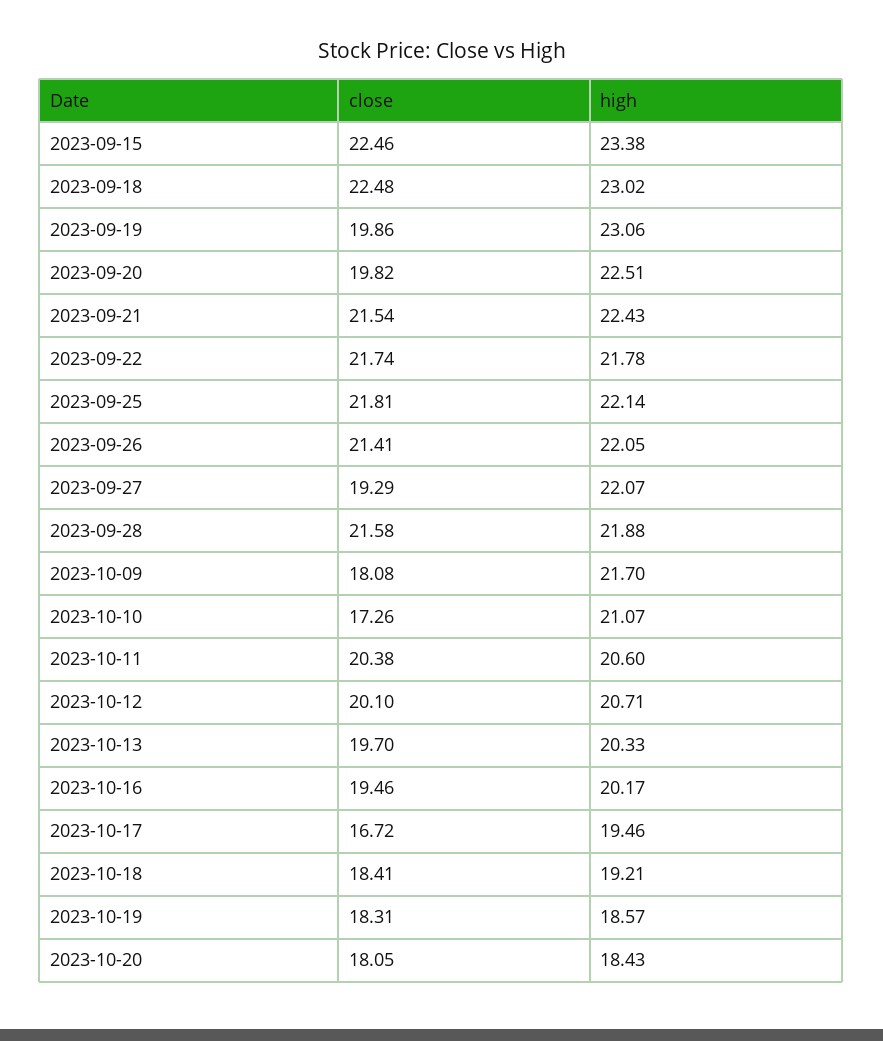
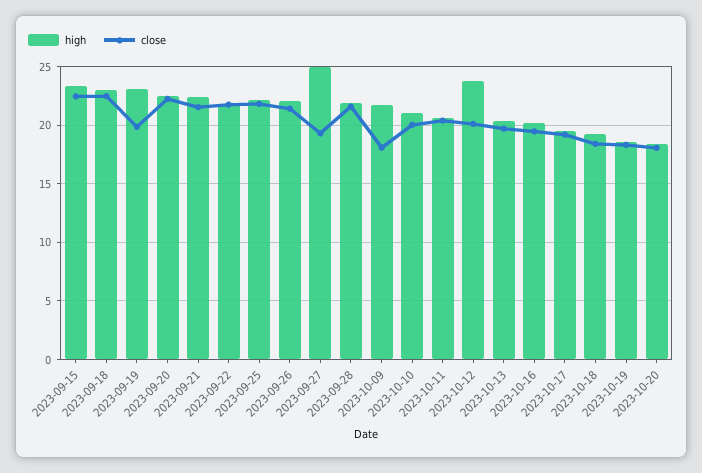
  {
    "close": {
      "2023-09-15": 22.46,
      "2023-09-18": 22.48,
      "2023-09-19": 19.86,
-     "2023-09-20": 19.82,
+     "2023-09-20": 22,
      "2023-09-21": 21.54,
      "2023-09-22": 21.74,
      "2023-09-25": 21.81,
      "2023-09-26": 21.41,
      "2023-09-27": 19.29,
      "2023-09-28": 21.58,
      "2023-10-09": 18.08,
-     "2023-10-10": 17.26,
+     "2023-10-10": 20,
      "2023-10-11": 20.38,
      "2023-10-12": 20.1,
      "2023-10-13": 19.7,
      "2023-10-16": 19.46,
-     "2023-10-17": 16.72,
+     "2023-10-17": 19,
      "2023-10-18": 18.41,
      "2023-10-19": 18.31,
      "2023-10-20": 18.05
    },
    "high": {
      "2023-09-15": 23.38,
      "2023-09-18": 23.02,
      "2023-09-19": 23.06,
      "2023-09-20": 22.51,
      "2023-09-21": 22.43,
      "2023-09-22": 21.78,
      "2023-09-25": 22.14,
      "2023-09-26": 22.05,
-     "2023-09-27": 22.07,
+     "2023-09-27": 25,
      "2023-09-28": 21.88,
      "2023-10-09": 21.7,
      "2023-10-10": 21.07,
      "2023-10-11": 20.6,
-     "2023-10-12": 20.71,
+     "2023-10-12": 24,
      "2023-10-13": 20.33,
      "2023-10-16": 20.17,
      "2023-10-17": 19.46,
      "2023-10-18": 19.21,
      "2023-10-19": 18.57,
      "2023-10-20": 18.43
    }
  }

